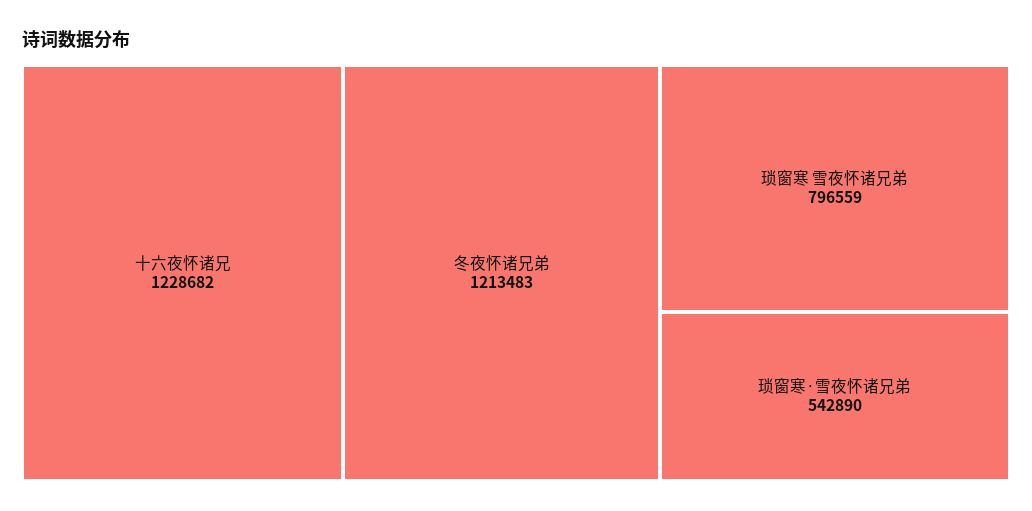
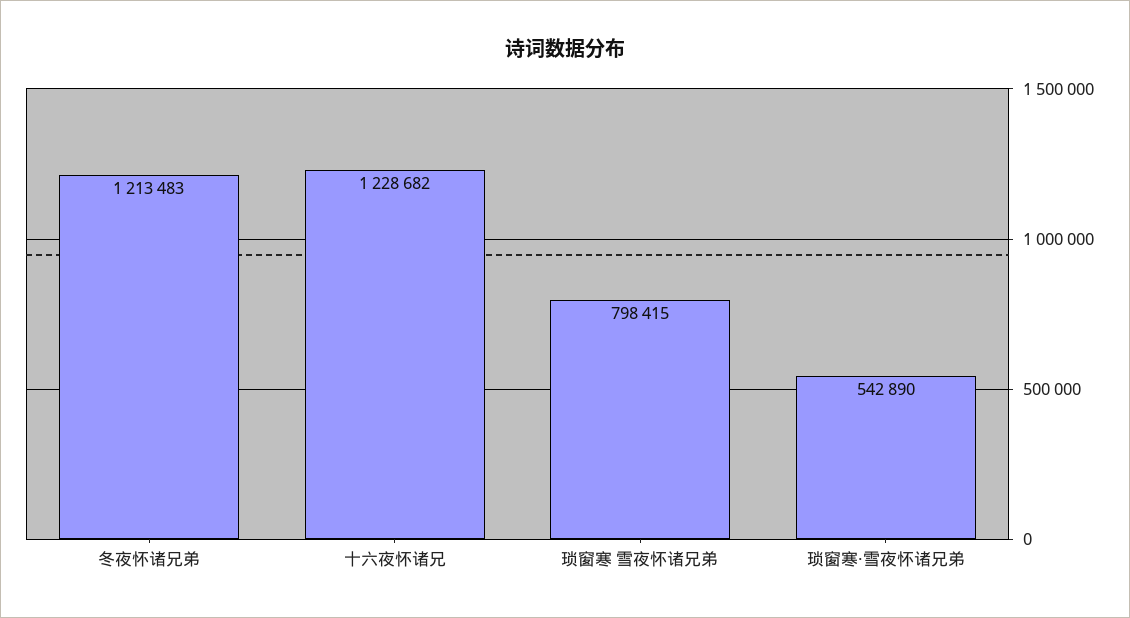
  {
    "十六夜怀诸兄": 1228682,
    "冬夜怀诸兄弟": 1213483,
-   "琐窗寒 雪夜怀诸兄弟": 796559,
+   "琐窗寒 雪夜怀诸兄弟": 798415,
    "琐窗寒·雪夜怀诸兄弟": 542890
  }

